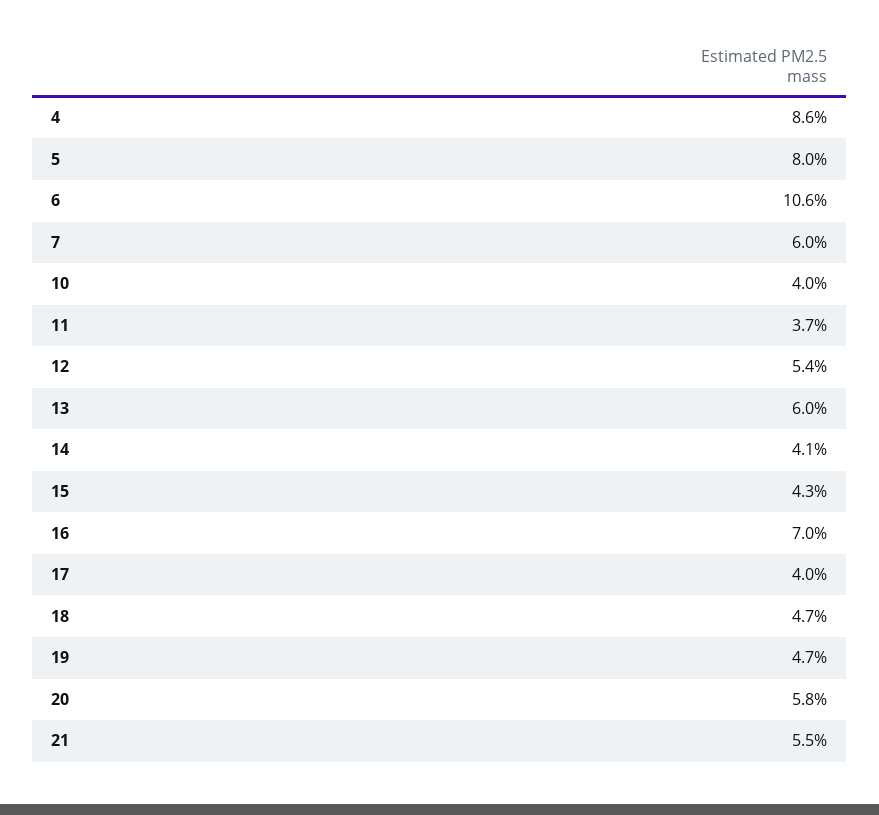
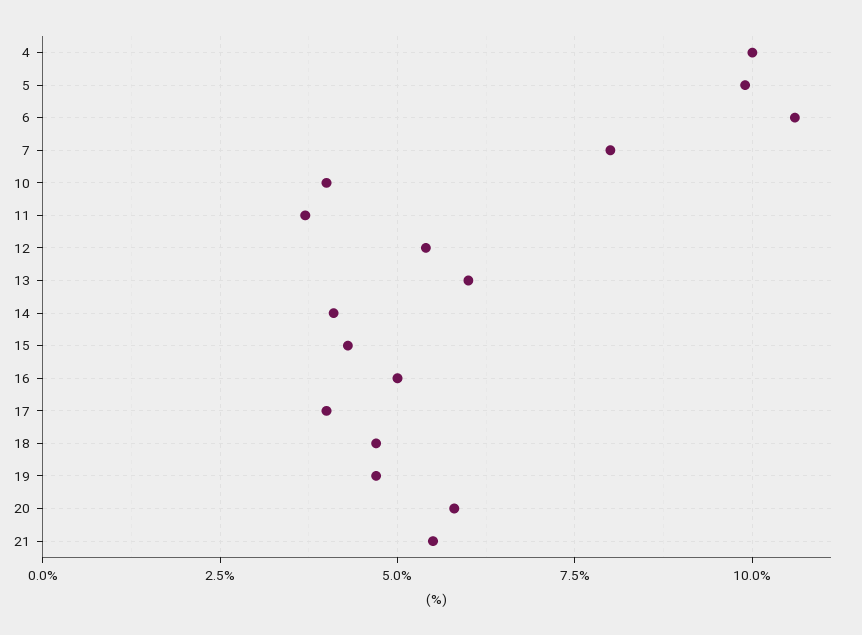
  {
-   "4": 8.6,
+   "4": 10,
-   "5": 8,
+   "5": 10,
    "6": 10.6,
-   "7": 6,
+   "7": 8,
    "10": 4,
    "11": 3.7,
    "12": 5.4,
    "13": 6,
    "14": 4.1,
    "15": 4.3,
-   "16": 7,
+   "16": 5,
    "17": 4,
    "18": 4.7,
    "19": 4.7,
    "20": 5.8,
    "21": 5.5
  }

